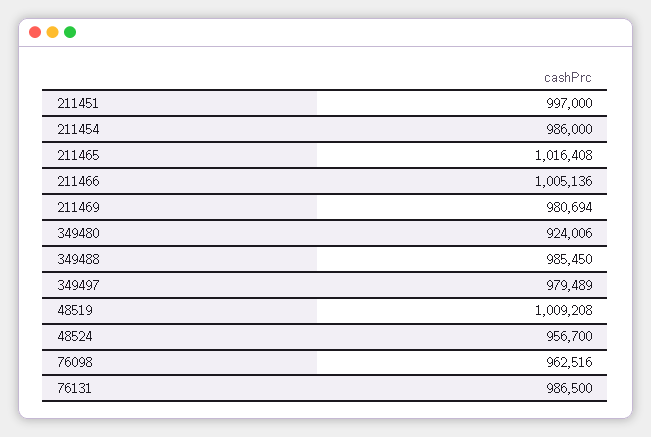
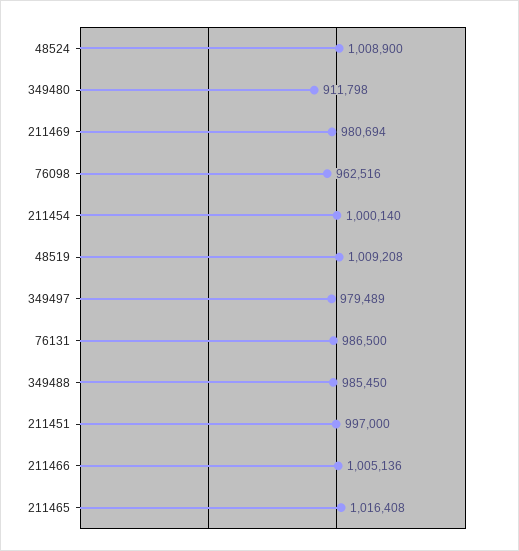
  {
    "211451": 997000,
-   "211454": 986000,
+   "211454": 1000140,
    "211465": 1016408,
    "211466": 1005136,
    "211469": 980694,
-   "349480": 924006,
+   "349480": 911798,
    "349488": 985450,
    "349497": 979489,
    "48519": 1009208,
-   "48524": 956700,
+   "48524": 1008900,
    "76098": 962516,
    "76131": 986500
  }

